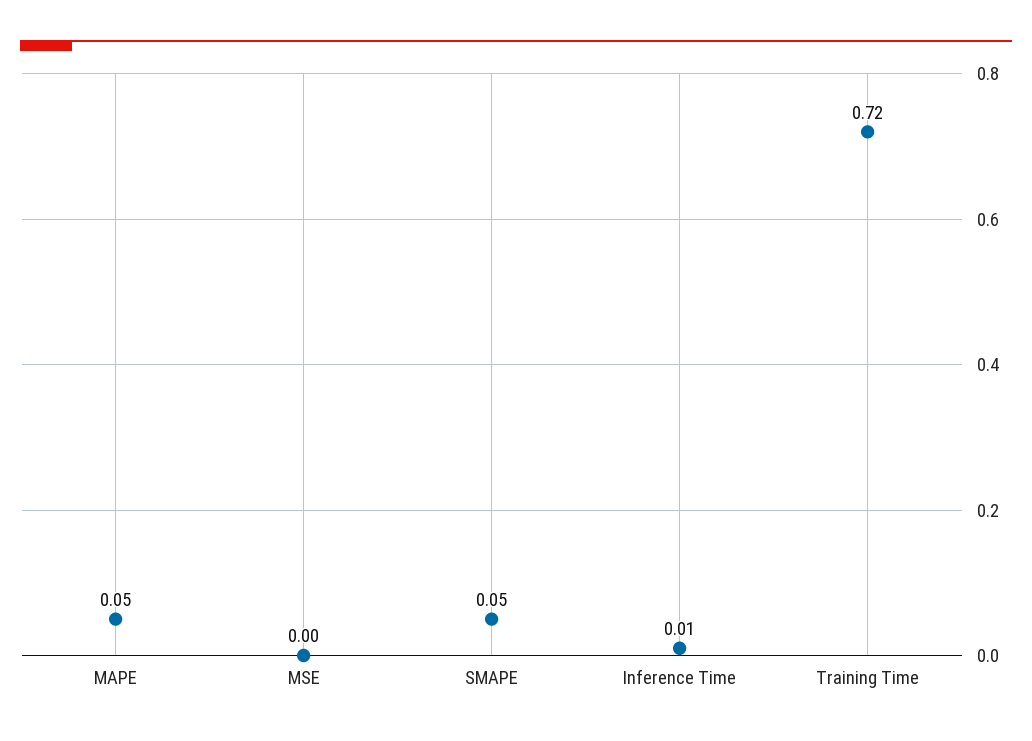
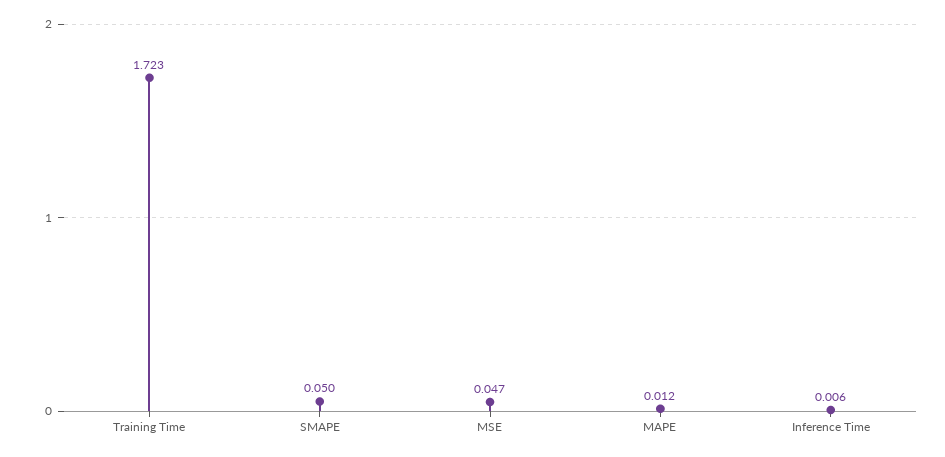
  {
-   "MAPE": 0.05,
+   "MAPE": 0.012,
-   "MSE": 0,
+   "MSE": 0.047,
    "SMAPE": 0.05,
    "Inference Time": 0.006,
-   "Training Time": 0.72
+   "Training Time": 1.723
  }

